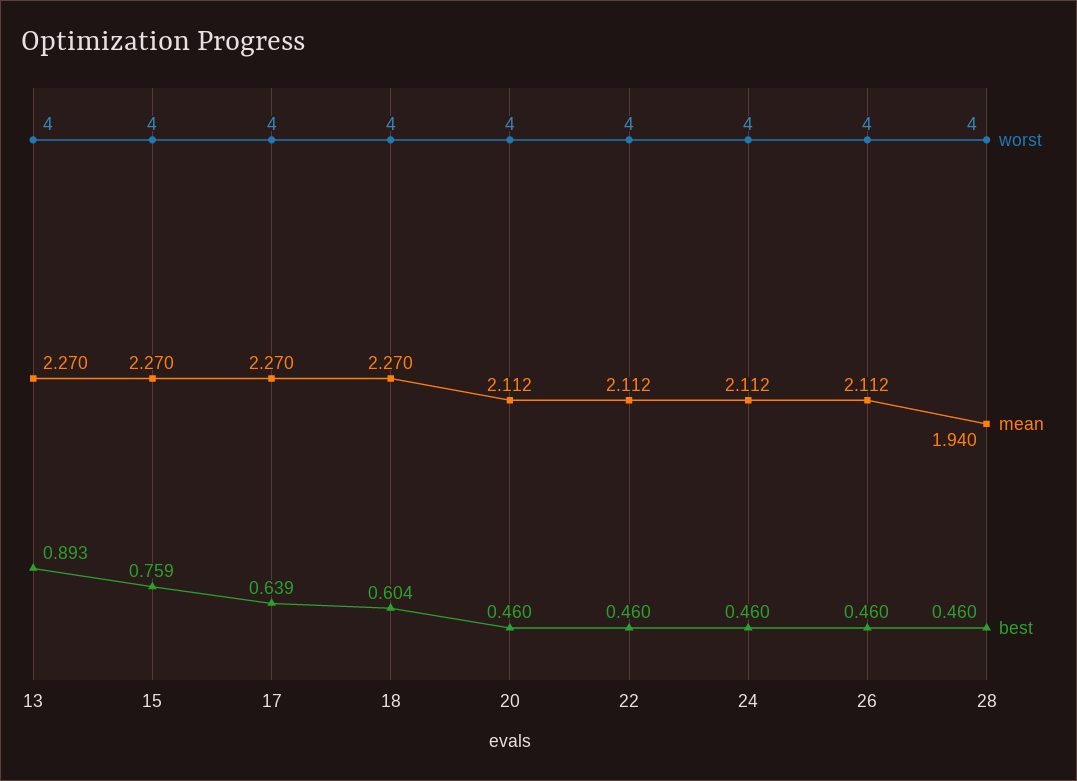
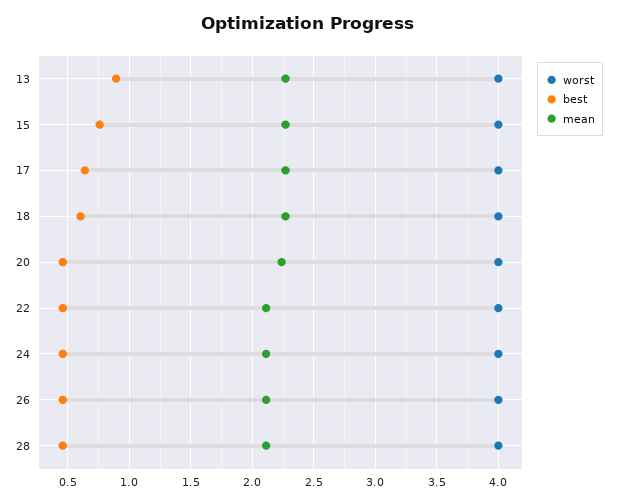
  {
    "worst": {
      "13": 4,
      "15": 4,
      "17": 4,
      "18": 4,
      "20": 4,
      "22": 4,
      "24": 4,
      "26": 4,
      "28": 4
    },
    "mean": {
      "13": 2.27,
      "15": 2.27,
      "17": 2.27,
      "18": 2.27,
-     "20": 2.112,
+     "20": 2.25,
      "22": 2.112,
      "24": 2.112,
      "26": 2.112,
-     "28": 1.94
+     "28": 2.1
    },
    "best": {
      "13": 0.893,
      "15": 0.759,
      "17": 0.639,
      "18": 0.604,
      "20": 0.46,
      "22": 0.46,
      "24": 0.46,
      "26": 0.46,
      "28": 0.46
    }
  }

